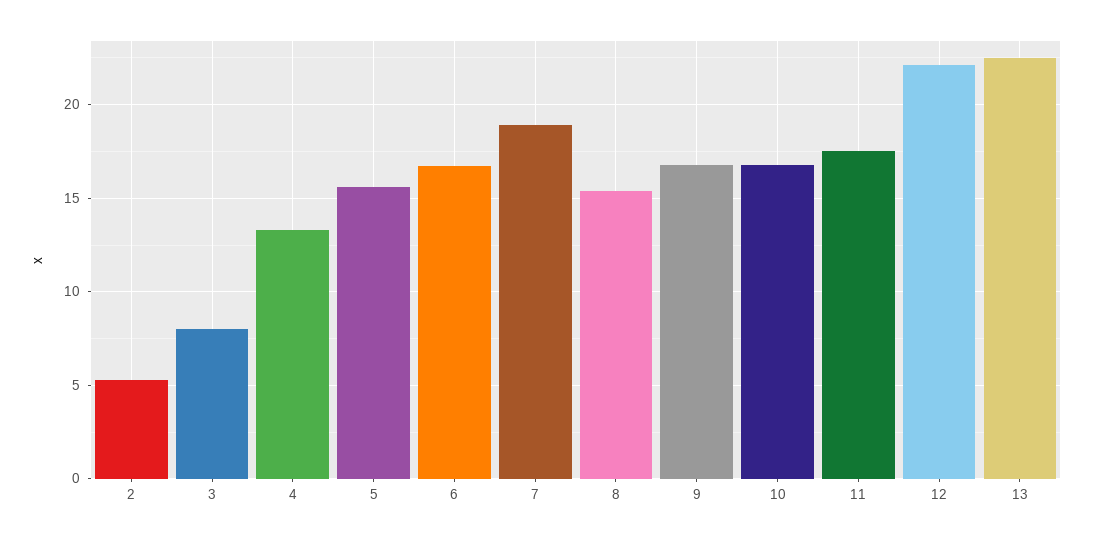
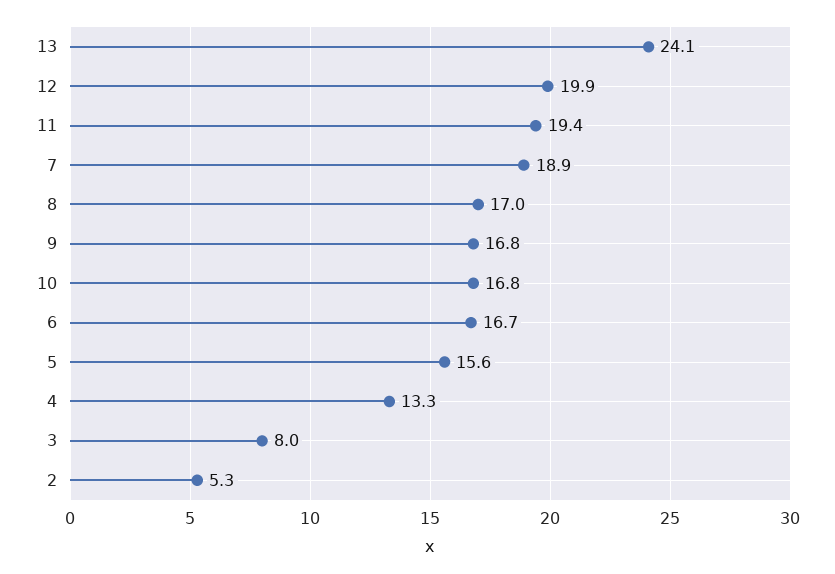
  {
    "2": 5.3,
    "3": 8,
    "4": 13.3,
    "5": 15.6,
    "6": 16.7,
    "7": 18.9,
-   "8": 15.5,
+   "8": 17,
    "9": 16.8,
    "10": 16.8,
-   "11": 17.5,
+   "11": 19.4,
-   "12": 22,
+   "12": 19.9,
-   "13": 22.5
+   "13": 24.1
  }

